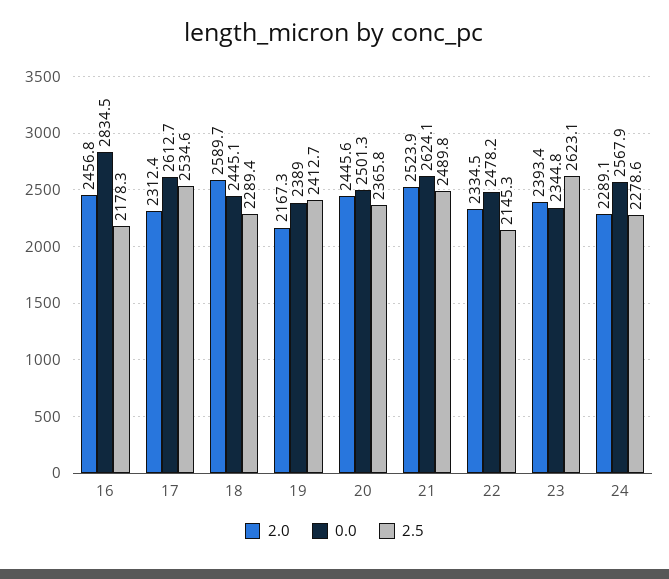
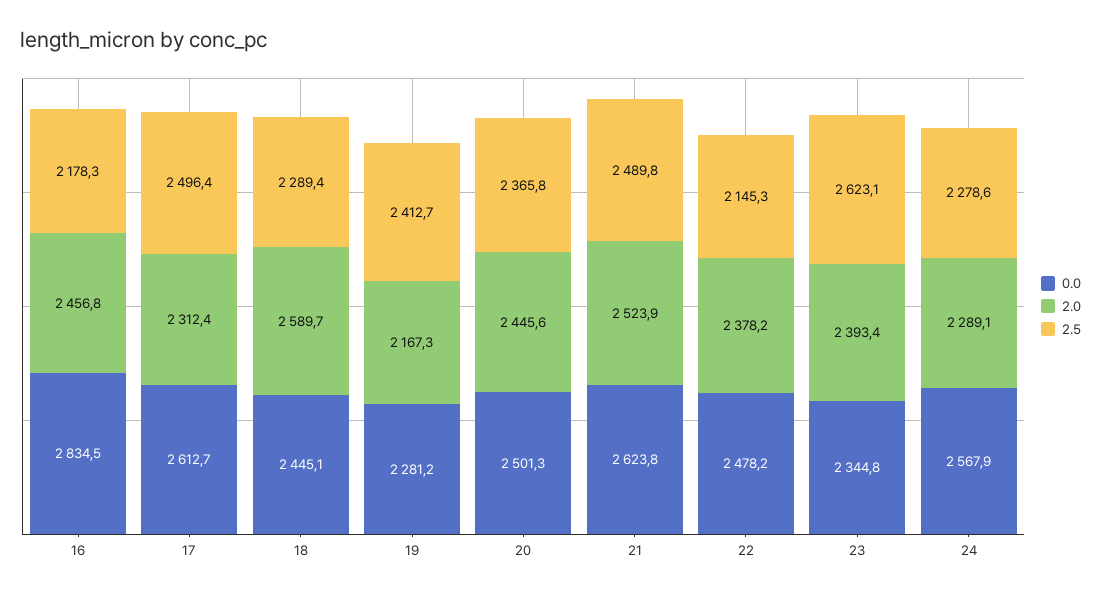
  {
    "2.0": {
      "16": 2456.8,
      "17": 2312.4,
      "18": 2589.7,
      "19": 2167.3,
      "20": 2445.6,
      "21": 2523.9,
-     "22": 2334.5,
+     "22": 2378.2,
      "23": 2393.4,
      "24": 2289.1
    },
    "0.0": {
      "16": 2834.5,
      "17": 2612.7,
      "18": 2445.1,
-     "19": 2389,
+     "19": 2281.2,
      "20": 2501.3,
-     "21": 2624.1,
+     "21": 2623.8,
      "22": 2478.2,
      "23": 2344.8,
      "24": 2567.9
    },
    "2.5": {
      "16": 2178.3,
-     "17": 2534.6,
+     "17": 2496.4,
      "18": 2289.4,
      "19": 2412.7,
      "20": 2365.8,
      "21": 2489.8,
      "22": 2145.3,
      "23": 2623.1,
      "24": 2278.6
    }
  }

